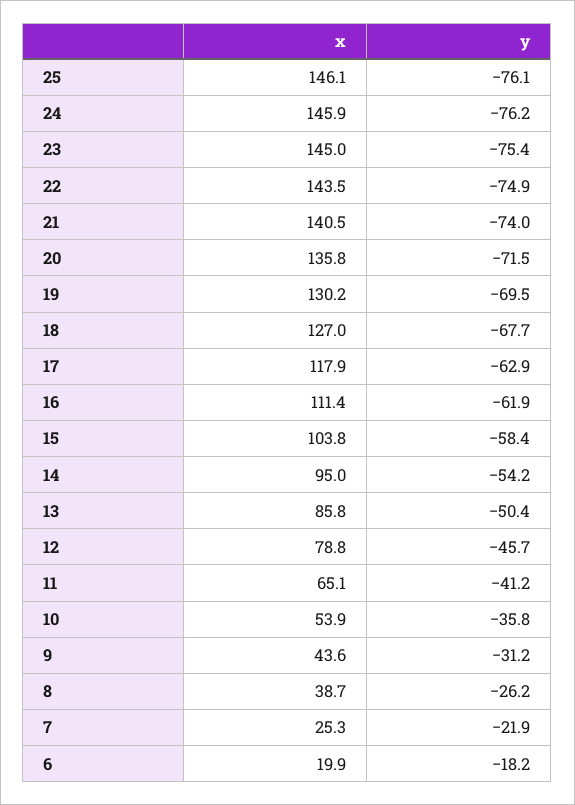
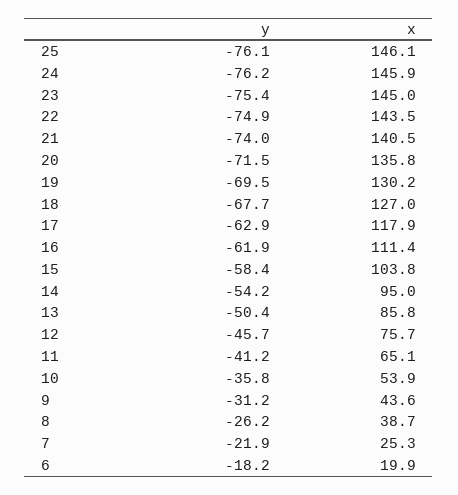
  {
    "x": {
      "25": 146.1,
      "24": 145.9,
      "23": 145,
      "22": 143.5,
      "21": 140.5,
      "20": 135.8,
      "19": 130.2,
      "18": 127,
      "17": 117.9,
      "16": 111.4,
      "15": 103.8,
      "14": 95,
      "13": 85.8,
-     "12": 78.8,
+     "12": 75.7,
      "11": 65.1,
      "10": 53.9,
      "9": 43.6,
      "8": 38.7,
      "7": 25.3,
      "6": 19.9
    },
    "y": {
      "25": -76.1,
      "24": -76.2,
      "23": -75.4,
      "22": -74.9,
      "21": -74,
      "20": -71.5,
      "19": -69.5,
      "18": -67.7,
      "17": -62.9,
      "16": -61.9,
      "15": -58.4,
      "14": -54.2,
      "13": -50.4,
      "12": -45.7,
      "11": -41.2,
      "10": -35.8,
      "9": -31.2,
      "8": -26.2,
      "7": -21.9,
      "6": -18.2
    }
  }

